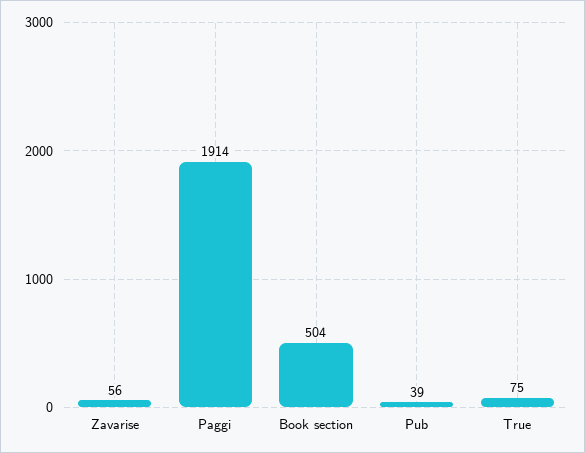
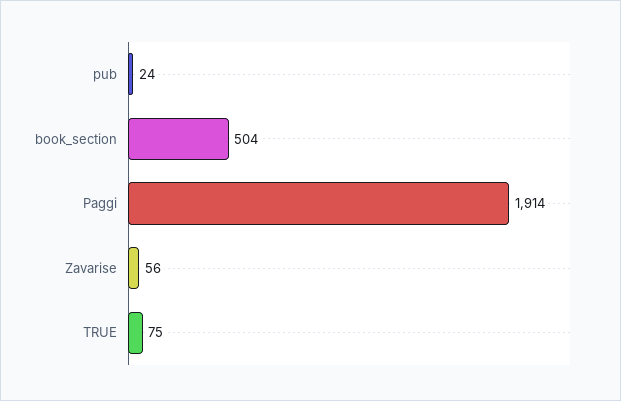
  {
    "Zavarise": 56,
    "Paggi": 1914,
    "Book section": 504,
-   "Pub": 39,
+   "Pub": 24,
    "True": 75
  }

